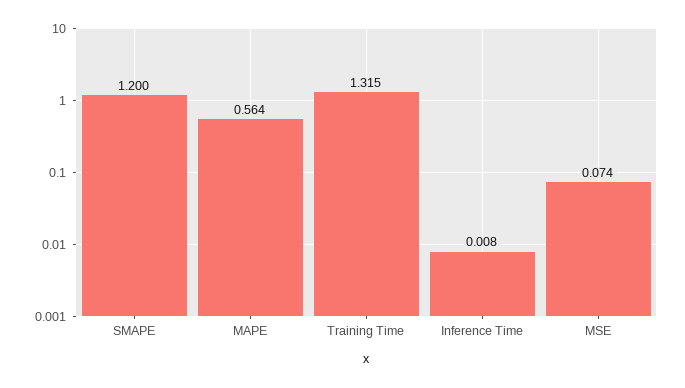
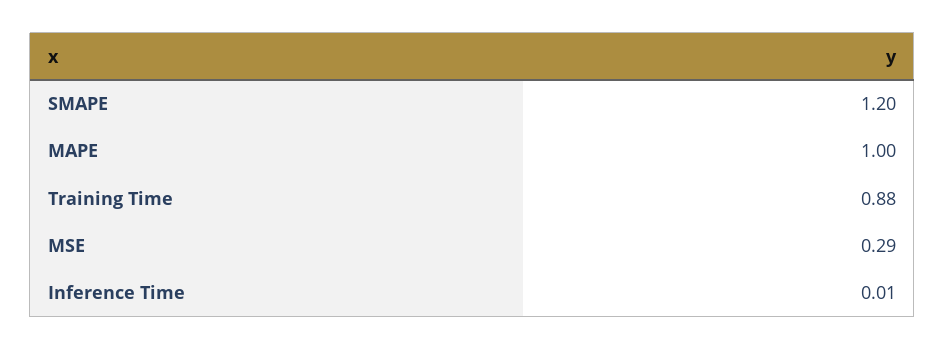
  {
    "SMAPE": 1.2,
-   "MAPE": 0.564,
+   "MAPE": 1,
-   "Training Time": 1.315,
+   "Training Time": 0.88,
    "Inference Time": 0.008,
-   "MSE": 0.074
+   "MSE": 0.29
  }

